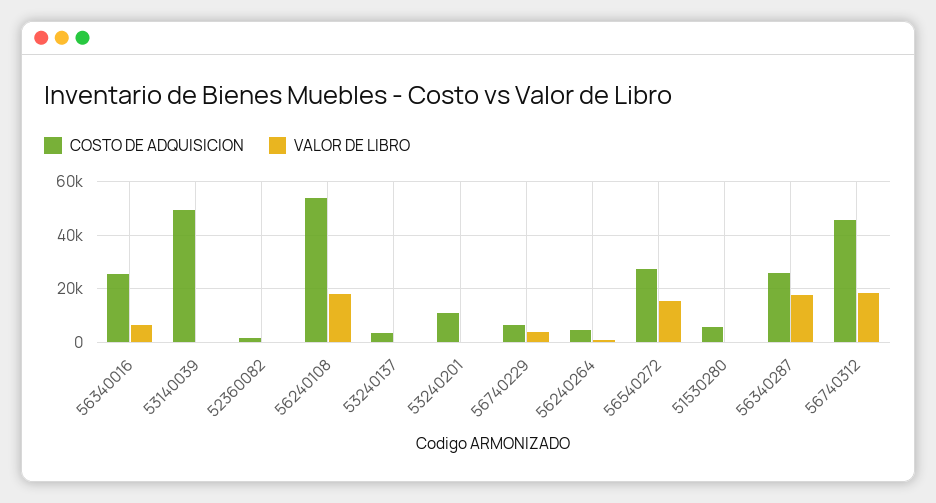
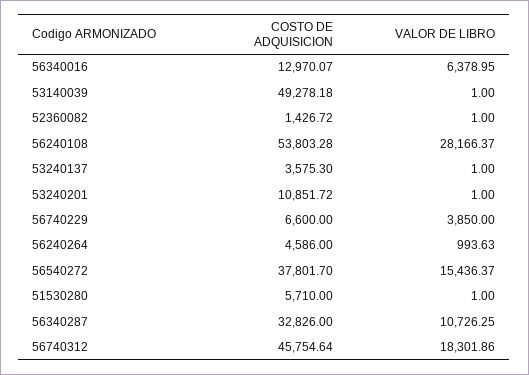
  {
    "COSTO DE ADQUISICION": {
-     "56340016": 25000,
+     "56340016": 12970.07,
      "53140039": 49278.18,
      "52360082": 1426.72,
      "56240108": 53803.28,
      "53240137": 3575.3,
      "53240201": 10851.72,
      "56740229": 6600,
      "56240264": 4586,
-     "56540272": 27500,
+     "56540272": 37801.7,
      "51530280": 5710,
-     "56340287": 25000,
+     "56340287": 32826,
      "56740312": 45754.64
    },
    "VALOR DE LIBRO": {
      "56340016": 6378.95,
      "53140039": 1,
      "52360082": 1,
-     "56240108": 17500,
+     "56240108": 28166.37,
      "53240137": 1,
      "53240201": 1,
      "56740229": 3850,
      "56240264": 993.63,
      "56540272": 15436.37,
      "51530280": 1,
-     "56340287": 17500,
+     "56340287": 10726.25,
      "56740312": 18301.86
    }
  }

